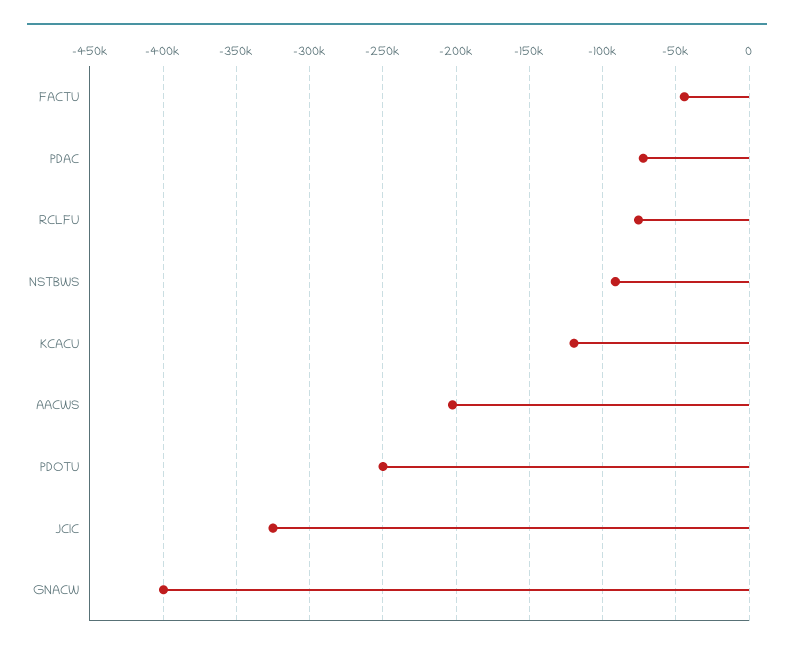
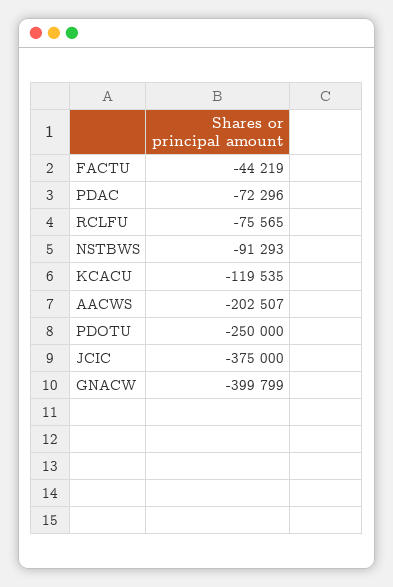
  {
    "FACTU": -44219,
    "PDAC": -72296,
    "RCLFU": -75565,
    "NSTBWS": -91293,
    "KCACU": -119535,
    "AACWS": -202507,
    "PDOTU": -250000,
-   "JCIC": -325000,
+   "JCIC": -375000,
    "GNACW": -399799
  }

